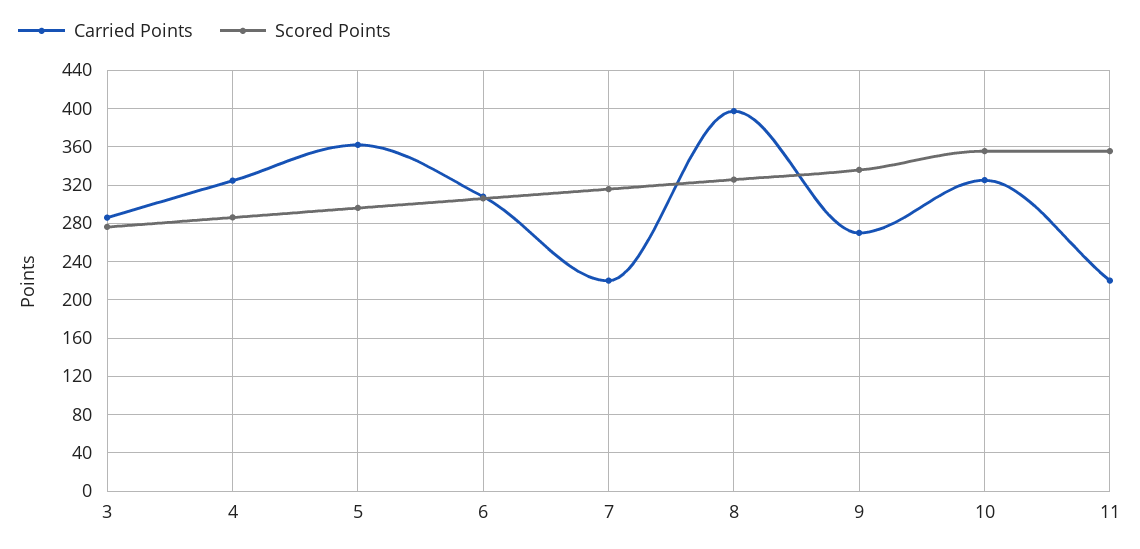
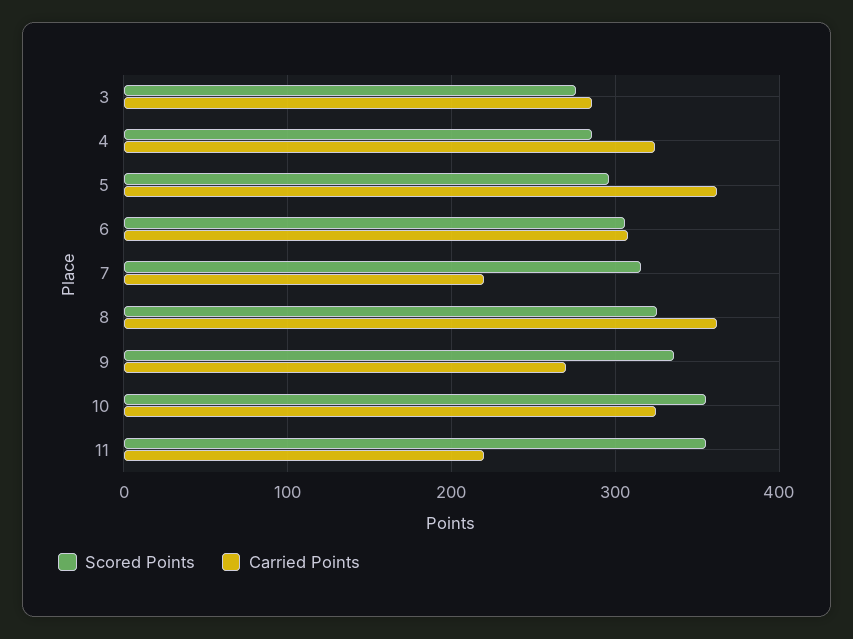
  {
    "Carried Points": {
      "3": 290,
      "4": 320,
      "5": 360,
      "6": 310,
      "7": 220,
-     "8": 400,
+     "8": 360,
      "9": 270,
      "10": 330,
      "11": 220
    },
    "Scored Points": {
      "3": 280,
      "4": 290,
      "5": 300,
      "6": 310,
      "7": 320,
      "8": 330,
      "9": 340,
      "10": 360,
      "11": 360
    }
  }

